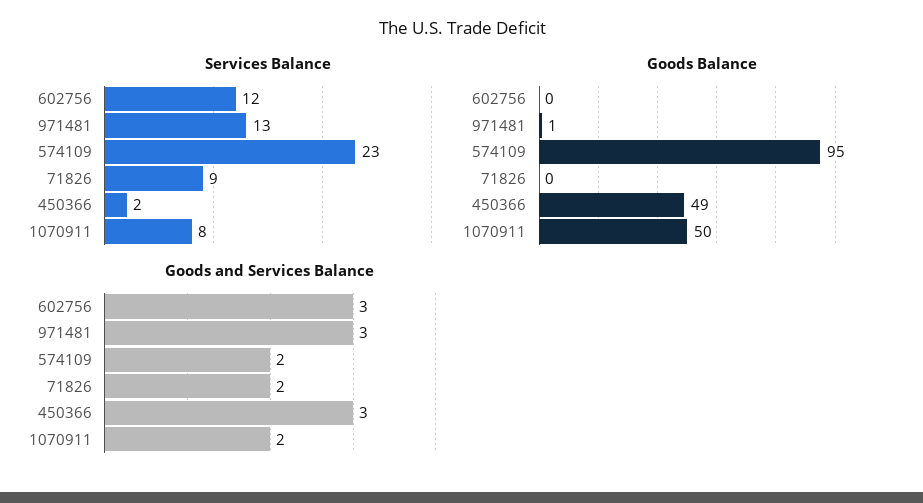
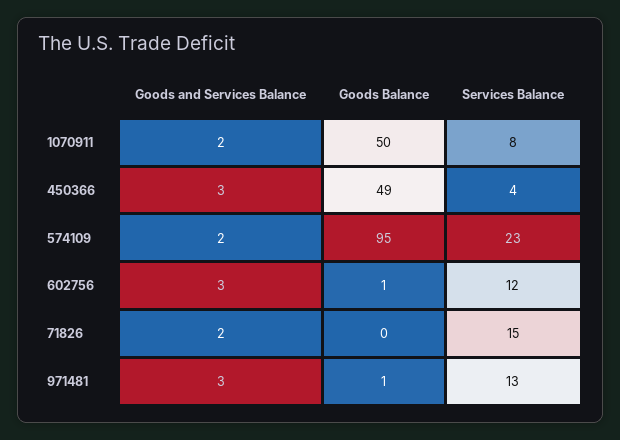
  {
    "Services Balance": {
      "602756": 12,
      "971481": 13,
      "574109": 23,
-     "71826": 9,
+     "71826": 15,
-     "450366": 2,
+     "450366": 4,
      "1070911": 8
    },
    "Goods Balance": {
-     "602756": 0,
+     "602756": 1,
      "971481": 1,
      "574109": 95,
      "71826": 0,
      "450366": 49,
      "1070911": 50
    },
    "Goods and Services Balance": {
      "602756": 3,
      "971481": 3,
      "574109": 2,
      "71826": 2,
      "450366": 3,
      "1070911": 2
    }
  }

